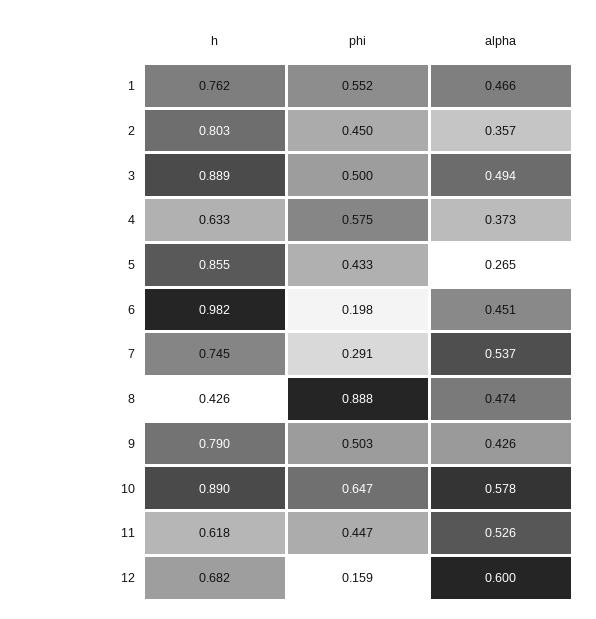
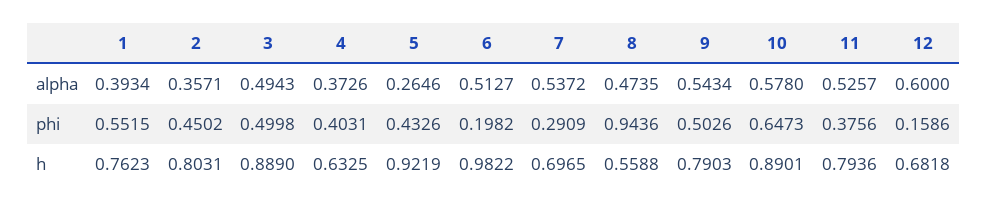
  {
    "h": {
      "1": 0.7623,
      "2": 0.8031,
      "3": 0.889,
      "4": 0.6325,
-     "5": 0.855,
+     "5": 0.9219,
      "6": 0.9822,
-     "7": 0.745,
+     "7": 0.6965,
-     "8": 0.426,
+     "8": 0.5588,
      "9": 0.7903,
      "10": 0.8901,
-     "11": 0.618,
+     "11": 0.7936,
      "12": 0.6818
    },
    "phi": {
      "1": 0.5515,
      "2": 0.4502,
      "3": 0.4998,
-     "4": 0.575,
+     "4": 0.4031,
      "5": 0.4326,
      "6": 0.1982,
      "7": 0.2909,
-     "8": 0.888,
+     "8": 0.9436,
      "9": 0.5026,
      "10": 0.6473,
-     "11": 0.447,
+     "11": 0.3756,
      "12": 0.1586
    },
    "alpha": {
-     "1": 0.466,
+     "1": 0.3934,
      "2": 0.3571,
      "3": 0.4943,
      "4": 0.3726,
      "5": 0.2646,
-     "6": 0.451,
+     "6": 0.5127,
      "7": 0.5372,
      "8": 0.4735,
-     "9": 0.426,
+     "9": 0.5434,
      "10": 0.578,
      "11": 0.5257,
      "12": 0.6
    }
  }

